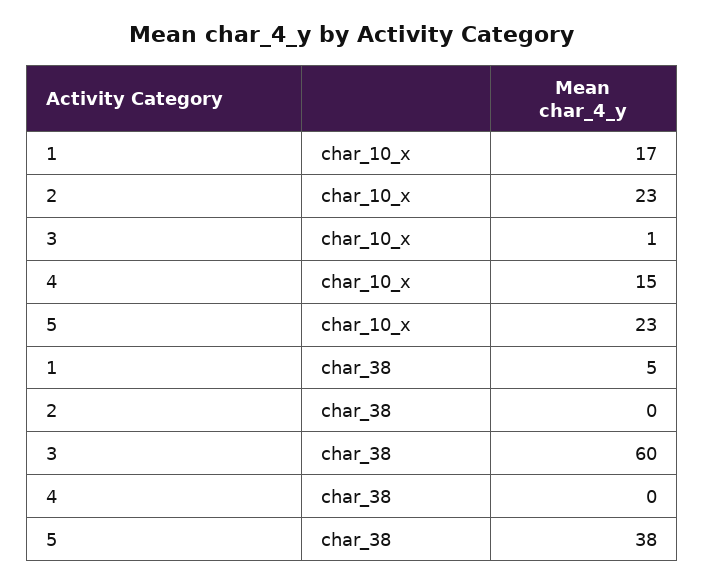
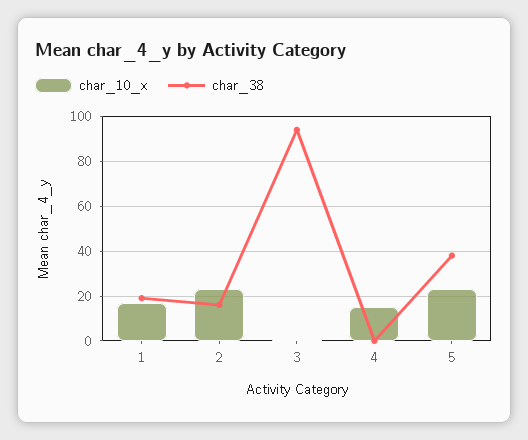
  {
    "char_10_x": {
      "1": 17,
      "2": 23,
      "3": 1,
      "4": 15,
      "5": 23
    },
    "char_38": {
-     "1": 5,
+     "1": 20,
-     "2": 0,
+     "2": 15,
-     "3": 60,
+     "3": 95,
      "4": 0,
      "5": 38
    }
  }

